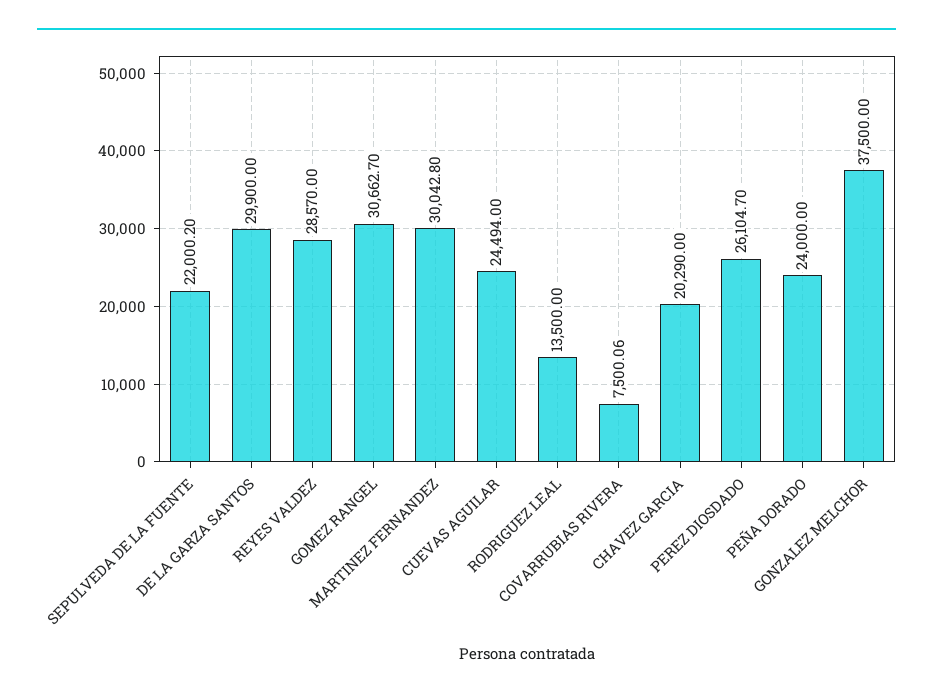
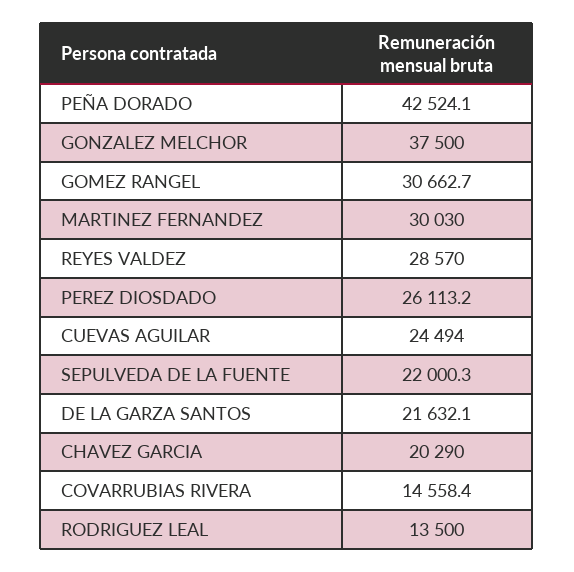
  {
-   "SEPULVEDA DE LA FUENTE": 22000.2,
+   "SEPULVEDA DE LA FUENTE": 22000.3,
-   "DE LA GARZA SANTOS": 29900,
+   "DE LA GARZA SANTOS": 21632.1,
    "REYES VALDEZ": 28570,
    "GOMEZ RANGEL": 30662.7,
-   "MARTINEZ FERNANDEZ": 30042.8,
+   "MARTINEZ FERNANDEZ": 30030,
    "CUEVAS AGUILAR": 24494,
    "RODRIGUEZ LEAL": 13500,
-   "COVARRUBIAS RIVERA": 7500.06,
+   "COVARRUBIAS RIVERA": 14558.4,
    "CHAVEZ GARCIA": 20290,
-   "PEREZ DIOSDADO": 26104.7,
+   "PEREZ DIOSDADO": 26113.2,
-   "PEÑA DORADO": 24000,
+   "PEÑA DORADO": 42524.1,
    "GONZALEZ MELCHOR": 37500
  }

